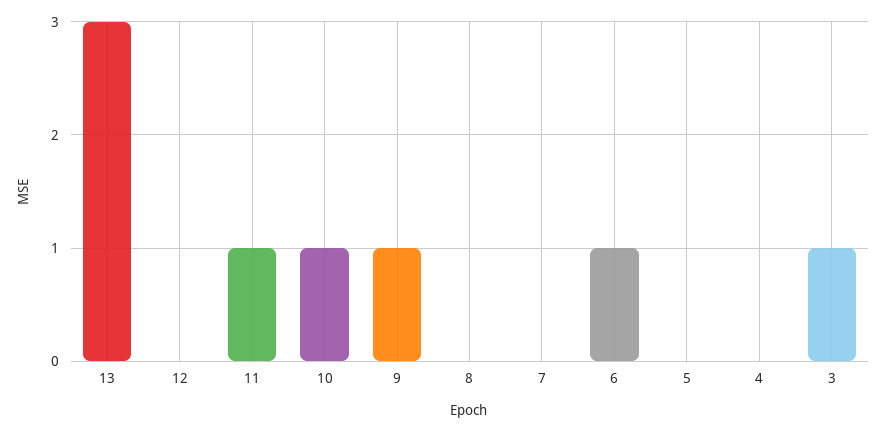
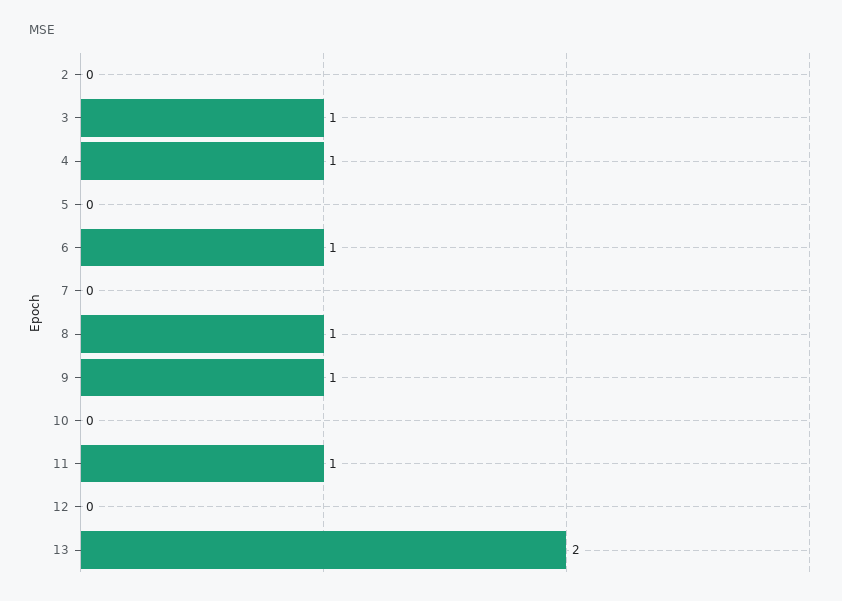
  {
-   "13": 3,
+   "13": 2,
    "12": 0,
    "11": 1,
-   "10": 1,
+   "10": 0,
    "9": 1,
-   "8": 0,
+   "8": 1,
    "7": 0,
    "6": 1,
    "5": 0,
-   "4": 0,
+   "4": 1,
-   "3": 1
+   "3": 1,
+   "2": 0
  }

